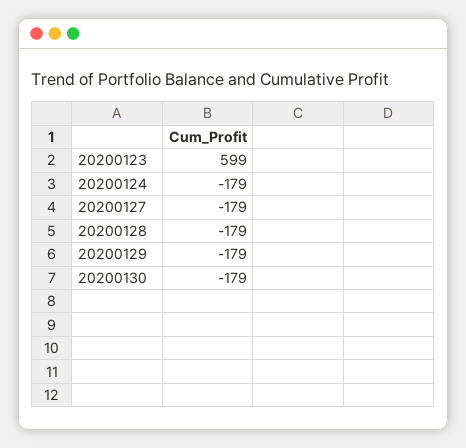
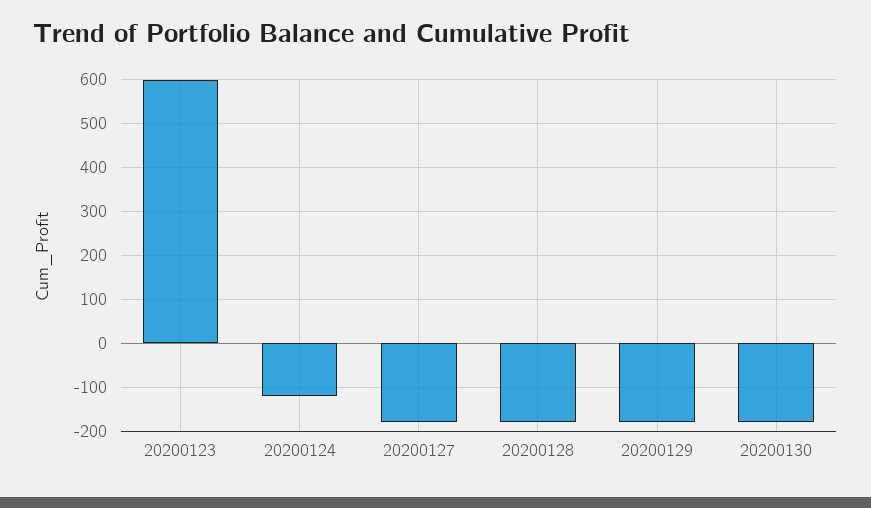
  {
    "20200123": 599,
-   "20200124": -179,
+   "20200124": -120,
    "20200127": -179,
    "20200128": -179,
    "20200129": -179,
    "20200130": -179
  }

